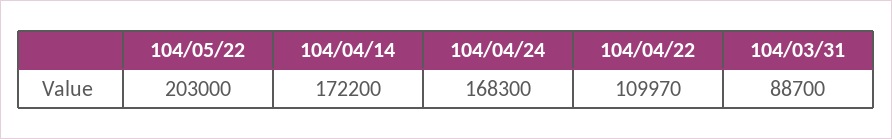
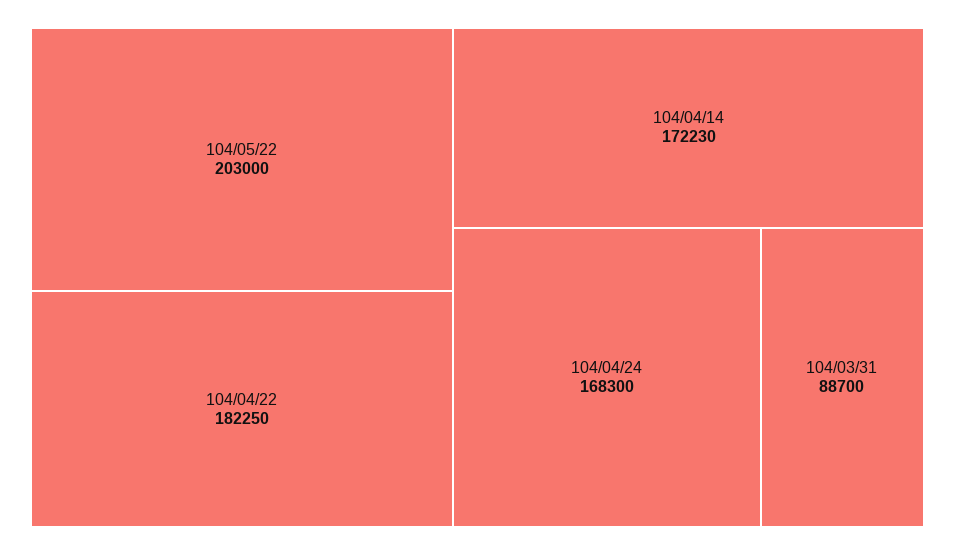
  {
    "104/05/22": 203000,
-   "104/04/14": 172200,
+   "104/04/14": 172230,
    "104/04/24": 168300,
-   "104/04/22": 109970,
+   "104/04/22": 182250,
    "104/03/31": 88700
  }

